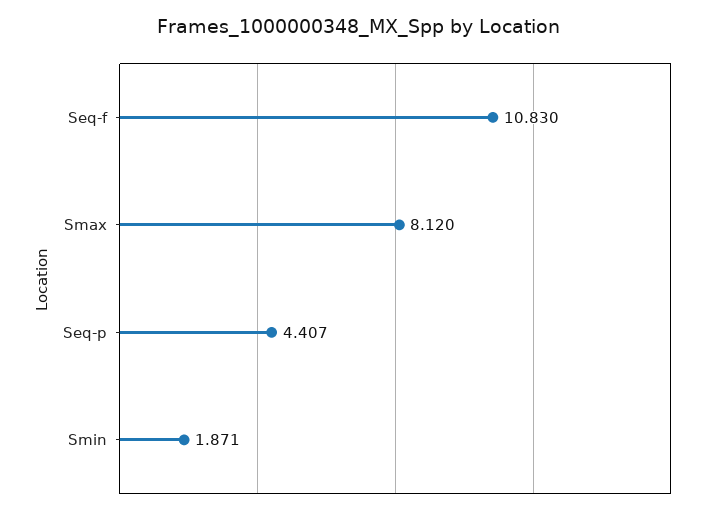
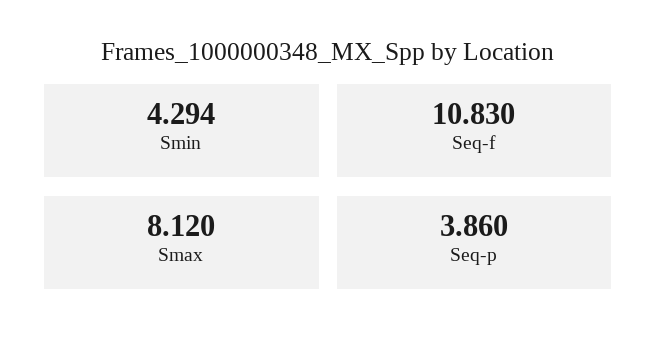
  {
    "Seq-f": 10.83,
    "Smax": 8.12,
-   "Seq-p": 4.407,
+   "Seq-p": 3.86,
-   "Smin": 1.871
+   "Smin": 4.294
  }

